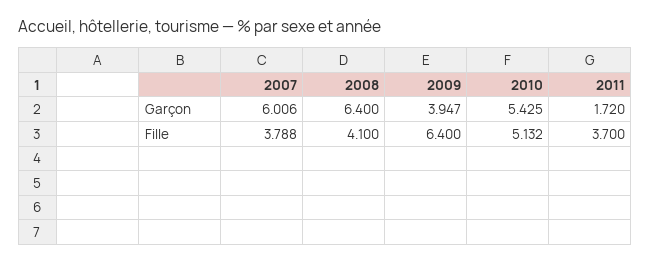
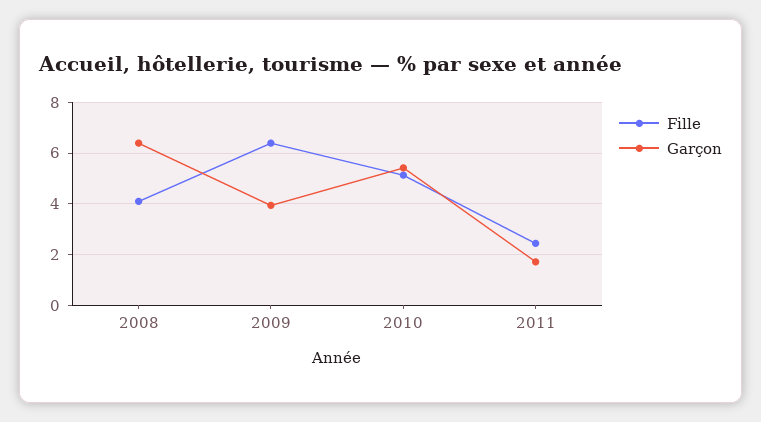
  {
    "Garçon": {
-     "2007": 6.006,
      "2008": 6.4,
      "2009": 3.947,
      "2010": 5.425,
      "2011": 1.72
    },
    "Fille": {
-     "2007": 3.788,
      "2008": 4.1,
      "2009": 6.4,
      "2010": 5.132,
-     "2011": 3.7
+     "2011": 2.5
    }
  }

